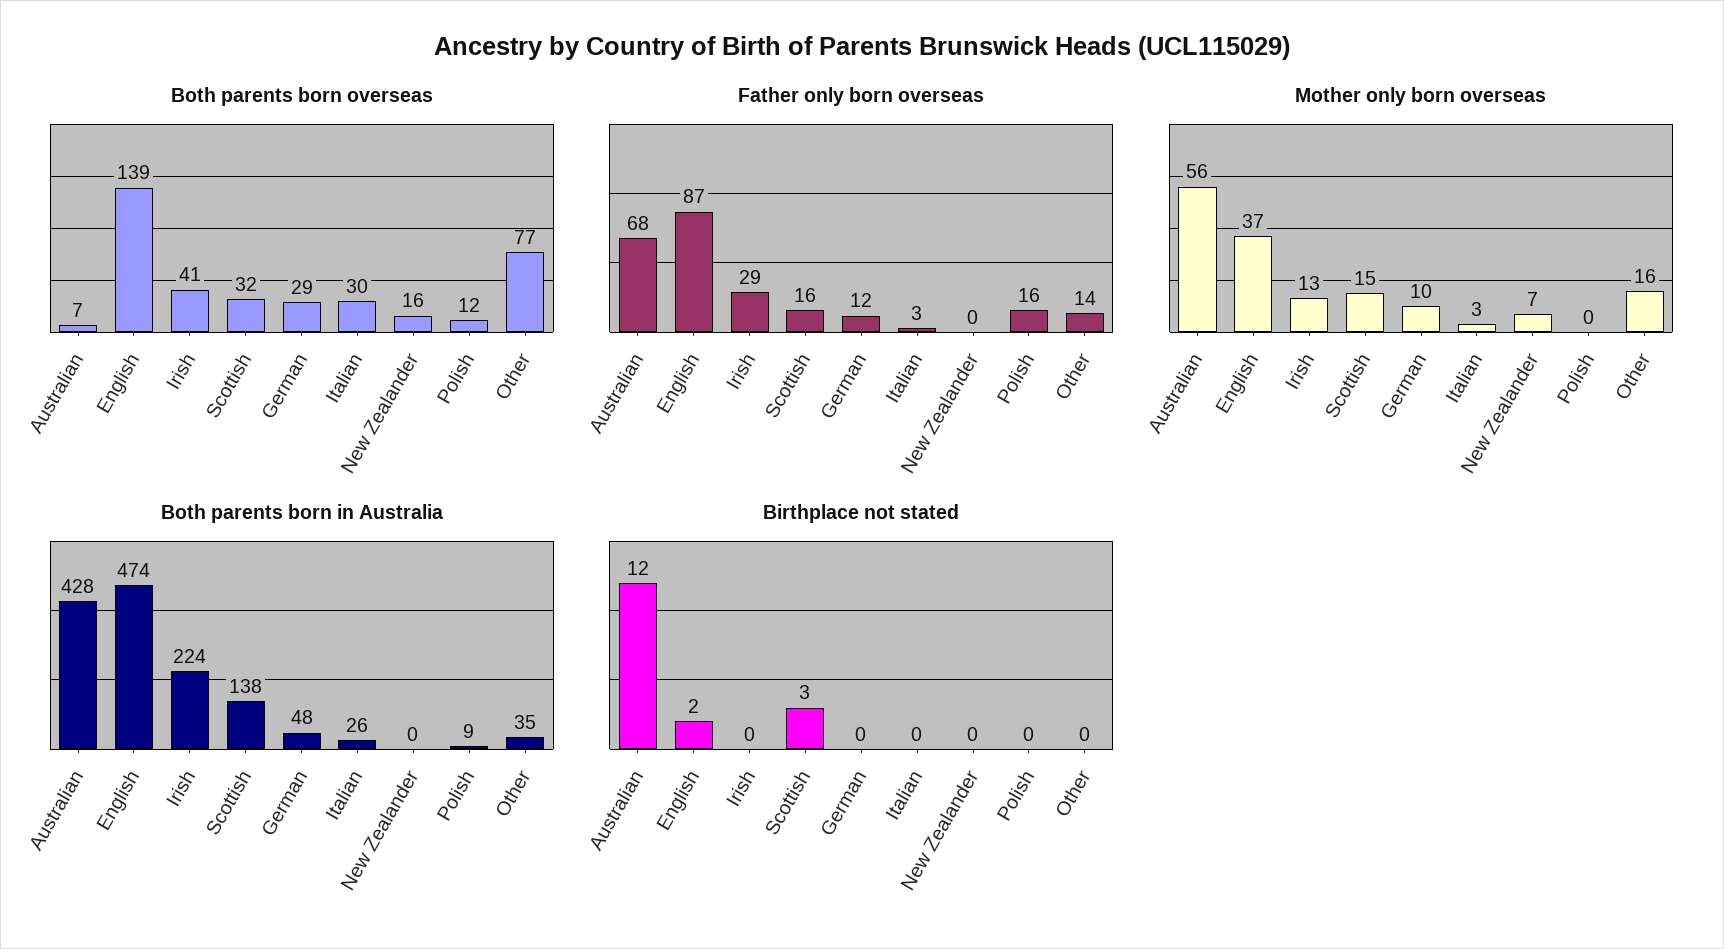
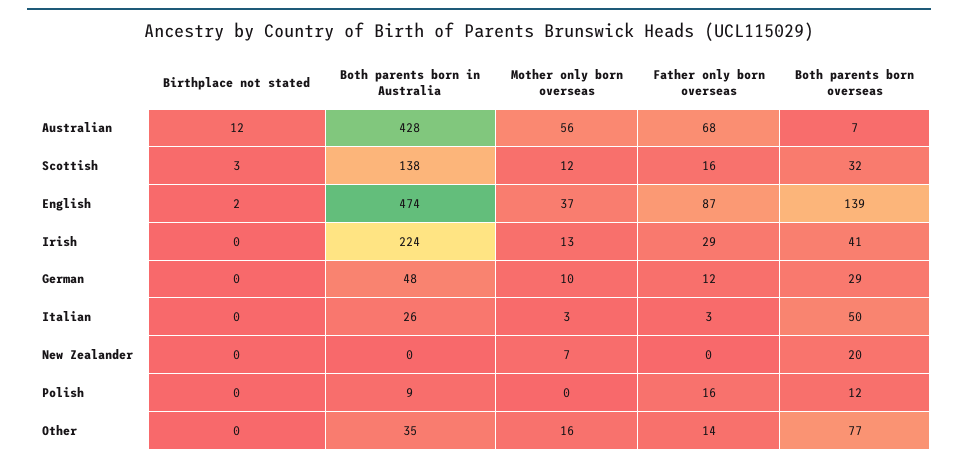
  {
    "Both parents born overseas": {
      "Australian": 7,
      "English": 139,
      "Irish": 41,
      "Scottish": 32,
      "German": 29,
-     "Italian": 30,
+     "Italian": 50,
-     "New Zealander": 16,
+     "New Zealander": 20,
      "Polish": 12,
      "Other": 77
    },
    "Father only born overseas": {
      "Australian": 68,
      "English": 87,
      "Irish": 29,
      "Scottish": 16,
      "German": 12,
      "Italian": 3,
      "New Zealander": 0,
      "Polish": 16,
      "Other": 14
    },
    "Mother only born overseas": {
      "Australian": 56,
      "English": 37,
      "Irish": 13,
-     "Scottish": 15,
+     "Scottish": 12,
      "German": 10,
      "Italian": 3,
      "New Zealander": 7,
      "Polish": 0,
      "Other": 16
    },
    "Both parents born in Australia": {
      "Australian": 428,
      "English": 474,
      "Irish": 224,
      "Scottish": 138,
      "German": 48,
      "Italian": 26,
      "New Zealander": 0,
      "Polish": 9,
      "Other": 35
    },
    "Birthplace not stated": {
      "Australian": 12,
      "English": 2,
      "Irish": 0,
      "Scottish": 3,
      "German": 0,
      "Italian": 0,
      "New Zealander": 0,
      "Polish": 0,
      "Other": 0
    }
  }

